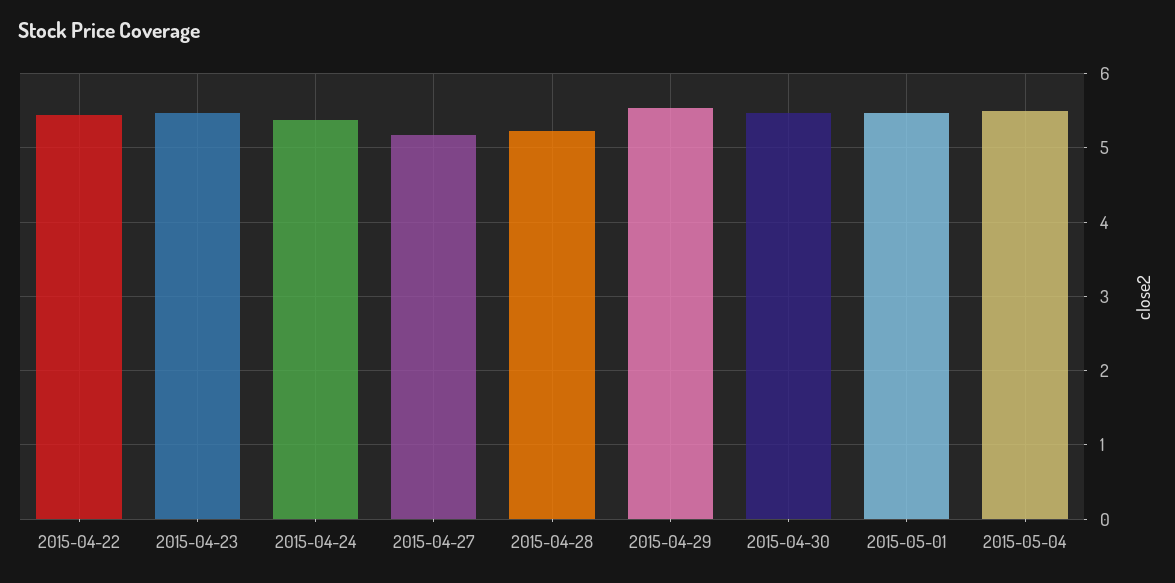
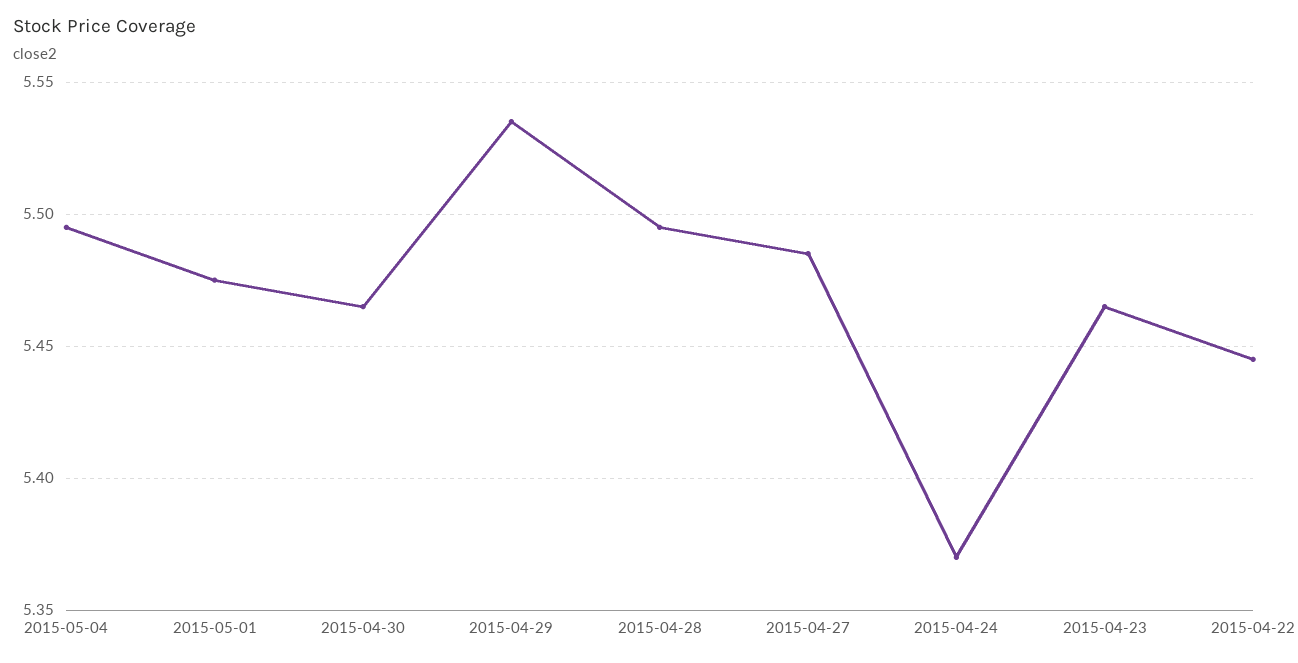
  {
    "2015-04-22": 5.445,
    "2015-04-23": 5.465,
    "2015-04-24": 5.37,
-   "2015-04-27": 5.2,
+   "2015-04-27": 5.485,
-   "2015-04-28": 5.2,
+   "2015-04-28": 5.495,
    "2015-04-29": 5.535,
    "2015-04-30": 5.465,
    "2015-05-01": 5.475,
    "2015-05-04": 5.495
  }

